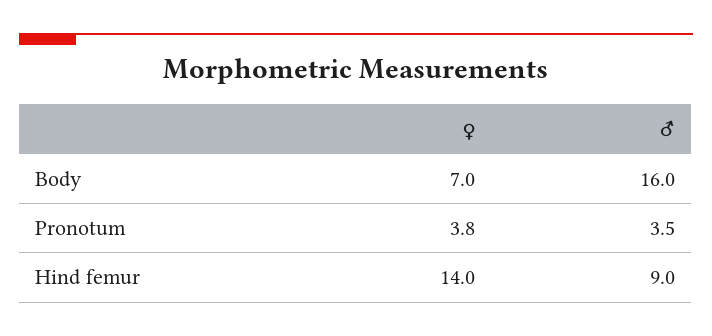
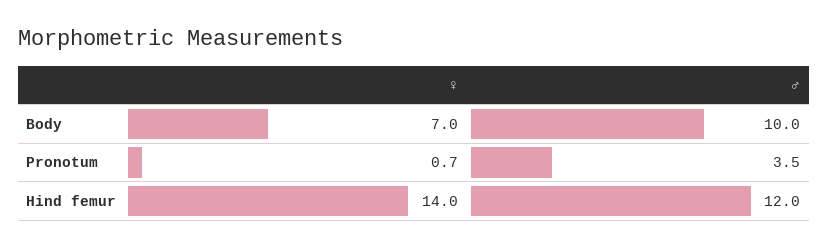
  {
    "♀": {
      "Body": 7,
-     "Pronotum": 3.8,
+     "Pronotum": 0.7,
      "Hind femur": 14
    },
    "♂": {
-     "Body": 16,
+     "Body": 10,
      "Pronotum": 3.5,
-     "Hind femur": 9
+     "Hind femur": 12
    }
  }

